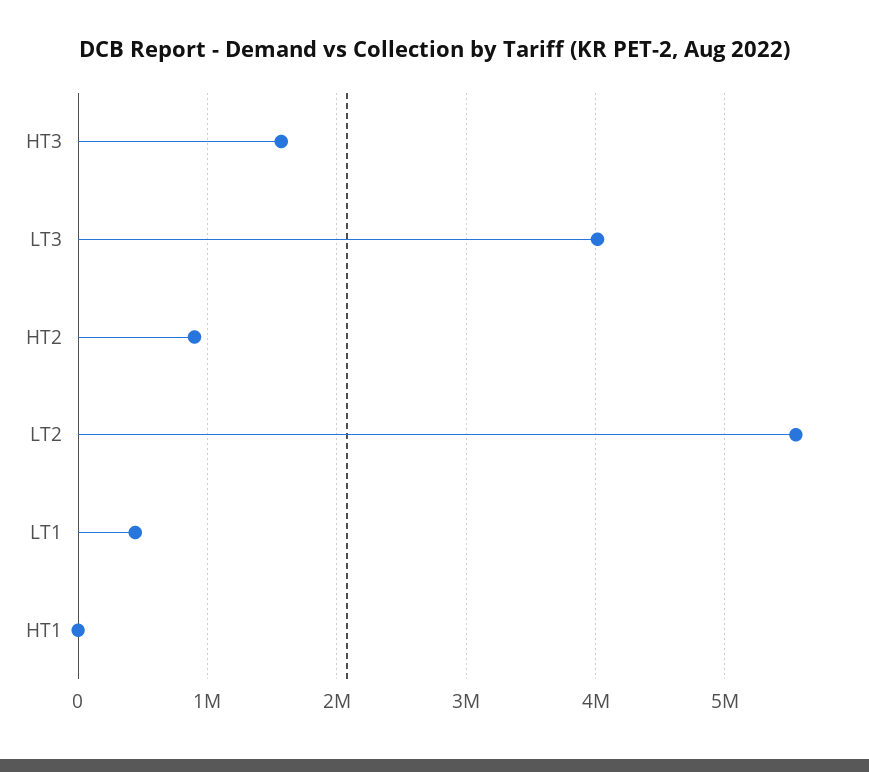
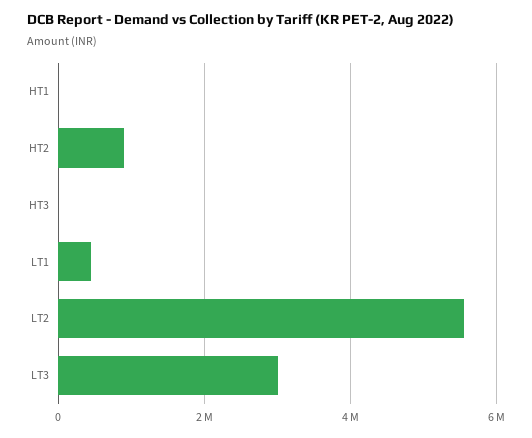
  {
-   "HT3": 1600000,
+   "HT3": 0,
-   "LT3": 4000000,
+   "LT3": 3000000,
    "HT2": 900000,
    "LT2": 5500000,
    "LT1": 400000,
    "HT1": 0
  }

